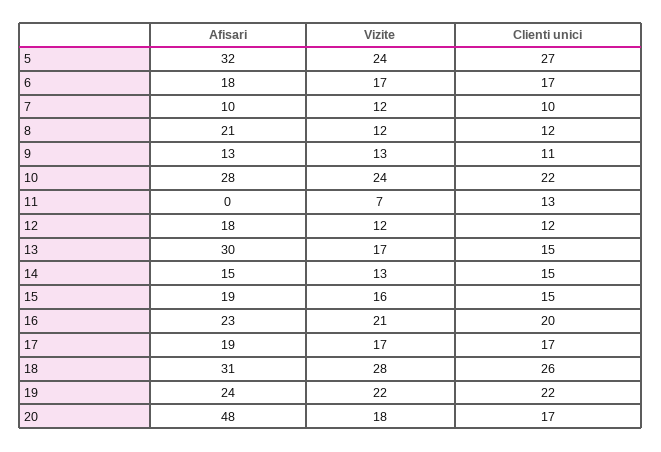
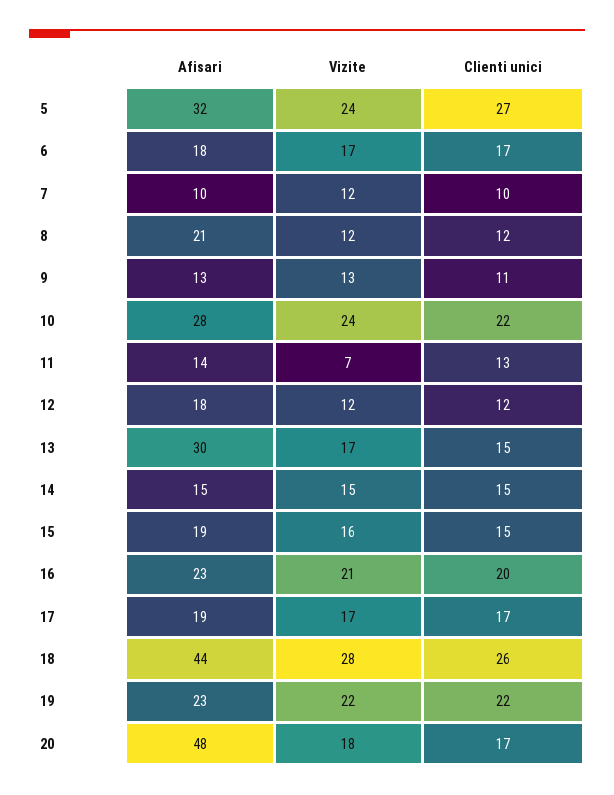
  {
    "Afisari": {
      "5": 32,
      "6": 18,
      "7": 10,
      "8": 21,
      "9": 13,
      "10": 28,
-     "11": 0,
+     "11": 14,
      "12": 18,
      "13": 30,
      "14": 15,
      "15": 19,
      "16": 23,
      "17": 19,
-     "18": 31,
+     "18": 44,
-     "19": 24,
+     "19": 23,
      "20": 48
    },
    "Vizite": {
      "5": 24,
      "6": 17,
      "7": 12,
      "8": 12,
      "9": 13,
      "10": 24,
      "11": 7,
      "12": 12,
      "13": 17,
-     "14": 13,
+     "14": 15,
      "15": 16,
      "16": 21,
      "17": 17,
      "18": 28,
      "19": 22,
      "20": 18
    },
    "Clienti unici": {
      "5": 27,
      "6": 17,
      "7": 10,
      "8": 12,
      "9": 11,
      "10": 22,
      "11": 13,
      "12": 12,
      "13": 15,
      "14": 15,
      "15": 15,
      "16": 20,
      "17": 17,
      "18": 26,
      "19": 22,
      "20": 17
    }
  }

